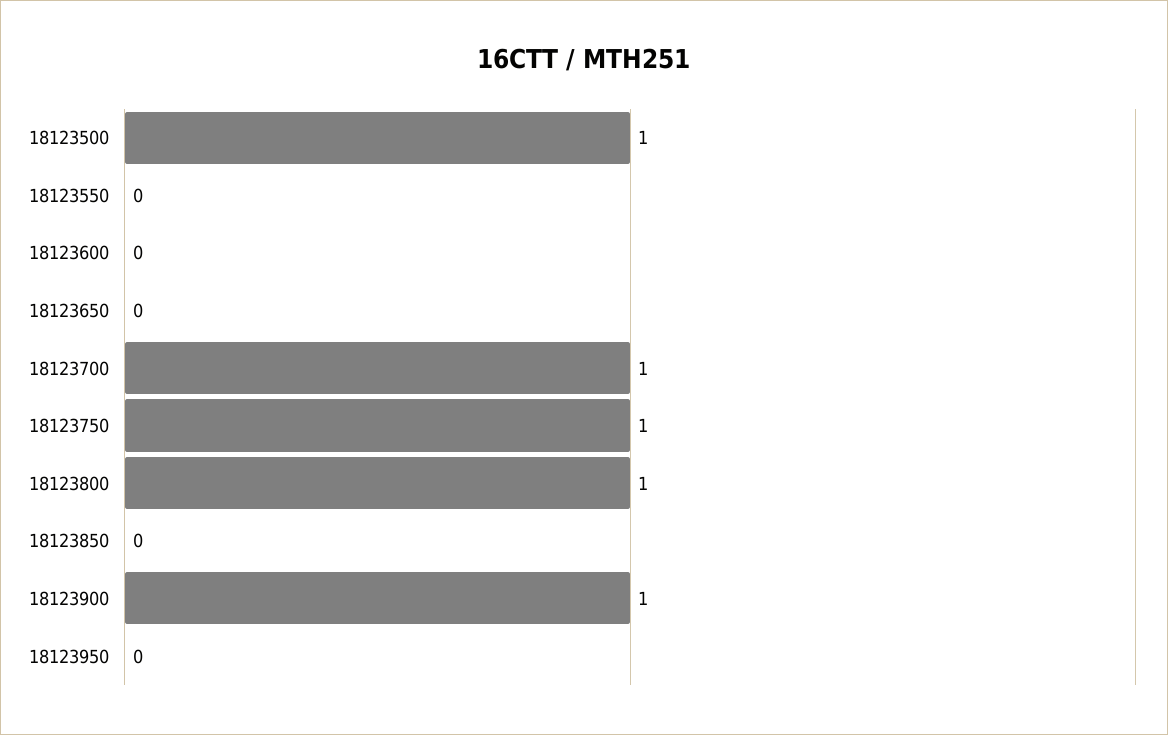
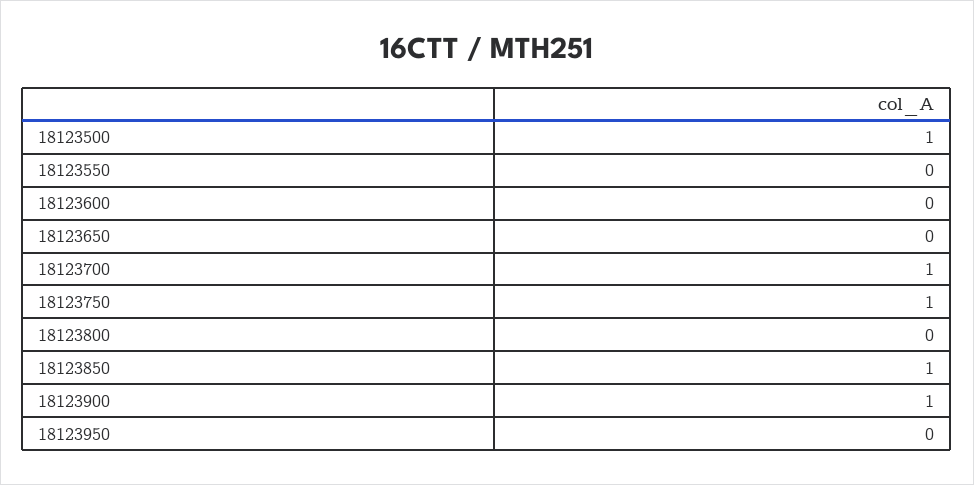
  {
    "18123500": 1,
    "18123550": 0,
    "18123600": 0,
    "18123650": 0,
    "18123700": 1,
    "18123750": 1,
-   "18123800": 1,
+   "18123800": 0,
-   "18123850": 0,
+   "18123850": 1,
    "18123900": 1,
    "18123950": 0
  }

